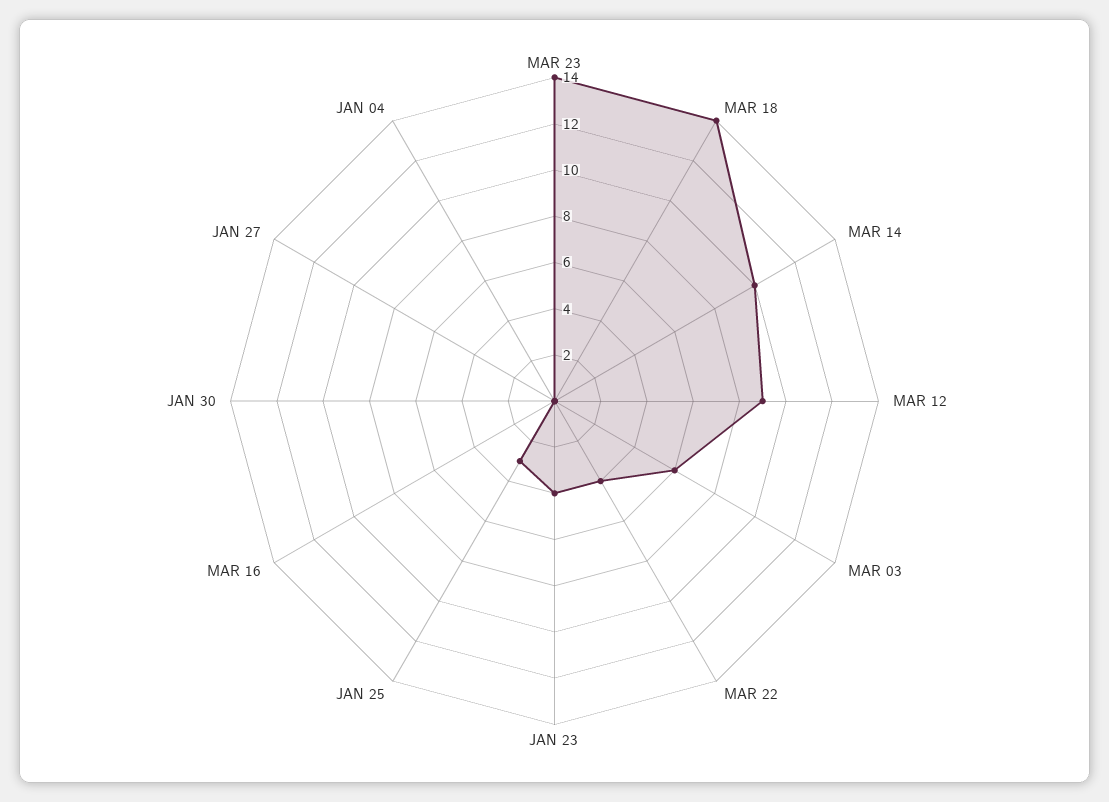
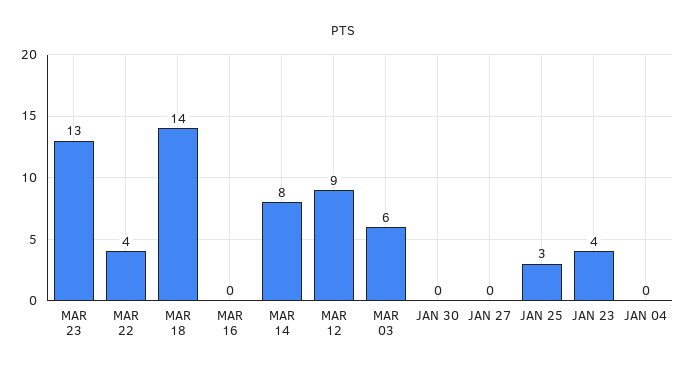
  {
-   "MAR 23": 14,
+   "MAR 23": 13,
    "MAR 18": 14,
-   "MAR 14": 10,
+   "MAR 14": 8,
    "MAR 12": 9,
    "MAR 03": 6,
    "MAR 22": 4,
    "JAN 23": 4,
    "JAN 25": 3,
    "MAR 16": 0,
    "JAN 30": 0,
    "JAN 27": 0,
    "JAN 04": 0
  }

